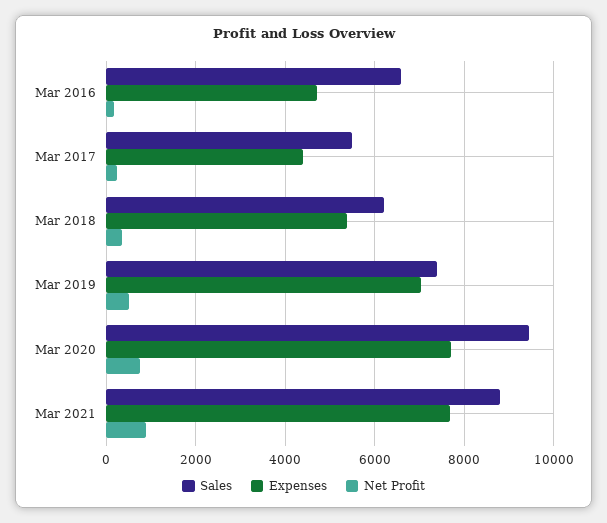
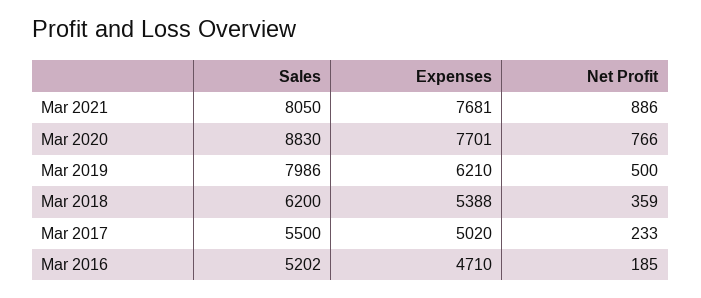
  {
    "Sales": {
-     "Mar 2016": 6600,
+     "Mar 2016": 5202,
      "Mar 2017": 5500,
      "Mar 2018": 6200,
-     "Mar 2019": 7400,
+     "Mar 2019": 7986,
-     "Mar 2020": 9400,
+     "Mar 2020": 8830,
-     "Mar 2021": 8800
+     "Mar 2021": 8050
    },
    "Expenses": {
      "Mar 2016": 4710,
-     "Mar 2017": 4400,
+     "Mar 2017": 5020,
      "Mar 2018": 5388,
-     "Mar 2019": 7000,
+     "Mar 2019": 6210,
      "Mar 2020": 7701,
      "Mar 2021": 7681
    },
    "Net Profit": {
      "Mar 2016": 185,
      "Mar 2017": 233,
      "Mar 2018": 359,
      "Mar 2019": 500,
      "Mar 2020": 766,
      "Mar 2021": 886
    }
  }

